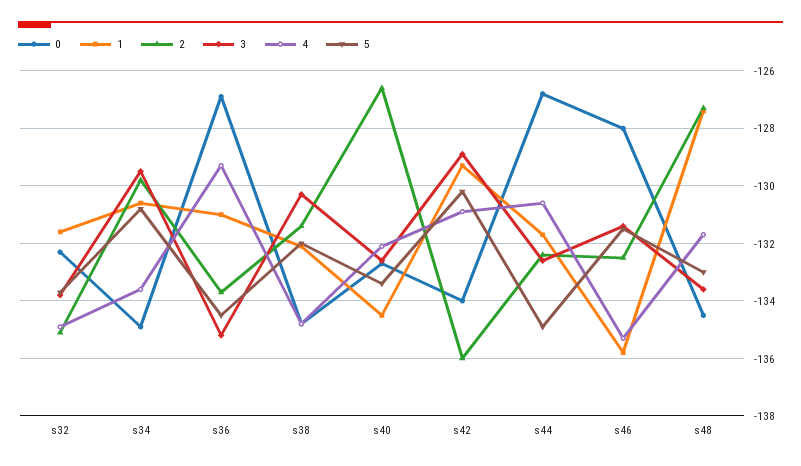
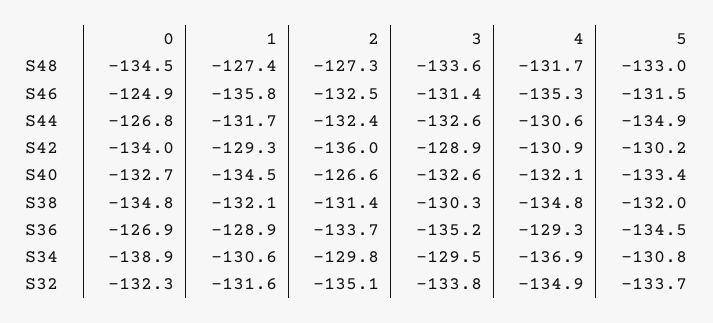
  {
    "0": {
      "s32": -132.3,
-     "s34": -135,
+     "s34": -138.9,
      "s36": -126.9,
      "s38": -134.8,
      "s40": -132.7,
      "s42": -134,
      "s44": -126.8,
-     "s46": -128,
+     "s46": -124.9,
      "s48": -134.5
    },
    "1": {
      "s32": -131.6,
      "s34": -130.6,
-     "s36": -131,
+     "s36": -128.9,
      "s38": -132.1,
      "s40": -134.5,
      "s42": -129.3,
      "s44": -131.7,
      "s46": -135.8,
      "s48": -127.4
    },
    "2": {
      "s32": -135.1,
      "s34": -129.8,
      "s36": -133.7,
      "s38": -131.4,
      "s40": -126.6,
      "s42": -136,
      "s44": -132.4,
      "s46": -132.5,
      "s48": -127.3
    },
    "3": {
      "s32": -133.8,
      "s34": -129.5,
      "s36": -135.2,
      "s38": -130.3,
      "s40": -132.6,
      "s42": -128.9,
      "s44": -132.6,
      "s46": -131.4,
      "s48": -133.6
    },
    "4": {
      "s32": -134.9,
-     "s34": -133.5,
+     "s34": -136.9,
      "s36": -129.3,
      "s38": -134.8,
      "s40": -132.1,
      "s42": -130.9,
      "s44": -130.6,
      "s46": -135.3,
      "s48": -131.7
    },
    "5": {
      "s32": -133.7,
      "s34": -130.8,
      "s36": -134.5,
      "s38": -132,
      "s40": -133.4,
      "s42": -130.2,
      "s44": -134.9,
      "s46": -131.5,
      "s48": -133
    }
  }

